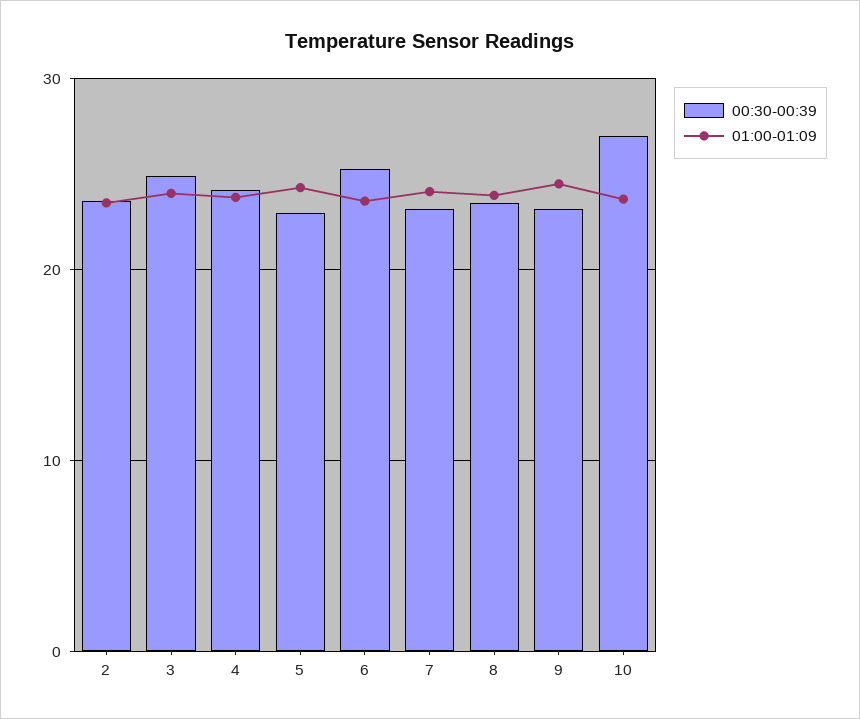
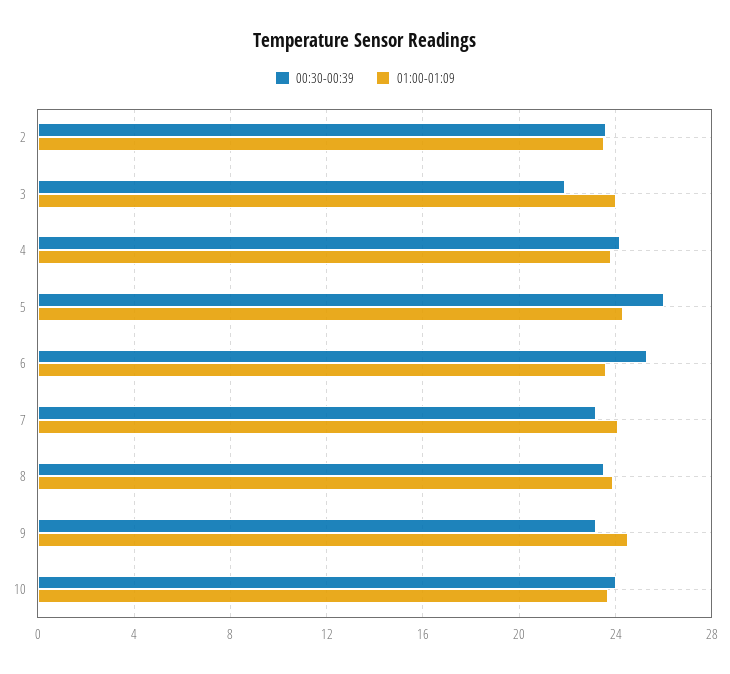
  {
    "00:30-00:39": {
      "2": 23.5,
-     "3": 25,
+     "3": 22,
      "4": 24,
-     "5": 23,
+     "5": 26,
      "6": 25.5,
      "7": 23,
      "8": 23.5,
      "9": 23,
-     "10": 27
+     "10": 24
    },
    "01:00-01:09": {
      "2": 23.5,
      "3": 24,
      "4": 24,
      "5": 24.5,
      "6": 23.5,
      "7": 24,
      "8": 24,
      "9": 24.5,
      "10": 23.5
    }
  }

